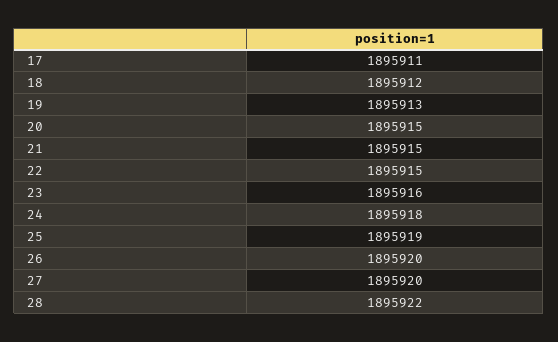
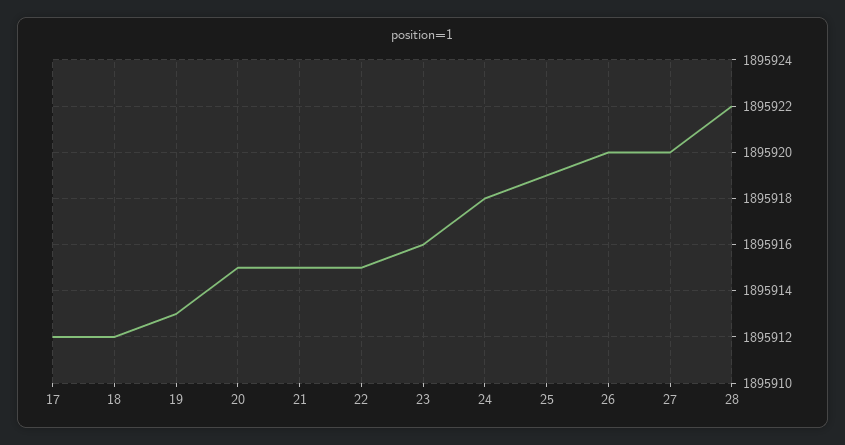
  {
-   "17": 1895911,
+   "17": 1895912,
    "18": 1895912,
    "19": 1895913,
    "20": 1895915,
    "21": 1895915,
    "22": 1895915,
    "23": 1895916,
    "24": 1895918,
    "25": 1895919,
    "26": 1895920,
    "27": 1895920,
    "28": 1895922
  }

